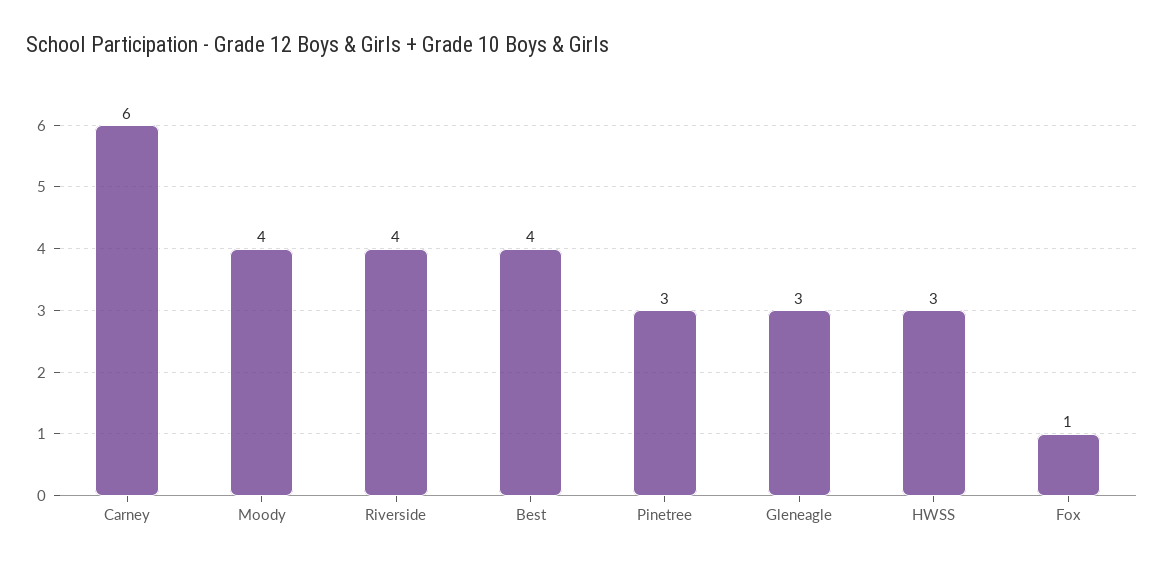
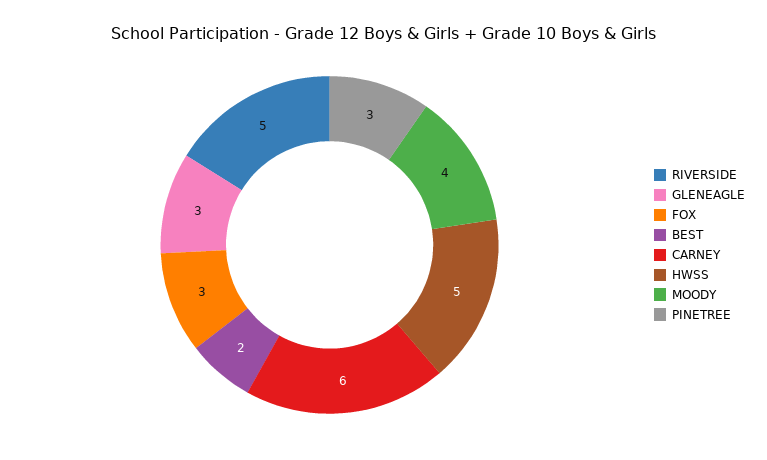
  {
    "Carney": 6,
    "Moody": 4,
-   "Riverside": 4,
+   "Riverside": 5,
-   "Best": 4,
+   "Best": 2,
    "Pinetree": 3,
    "Gleneagle": 3,
-   "HWSS": 3,
+   "HWSS": 5,
-   "Fox": 1
+   "Fox": 3
  }

